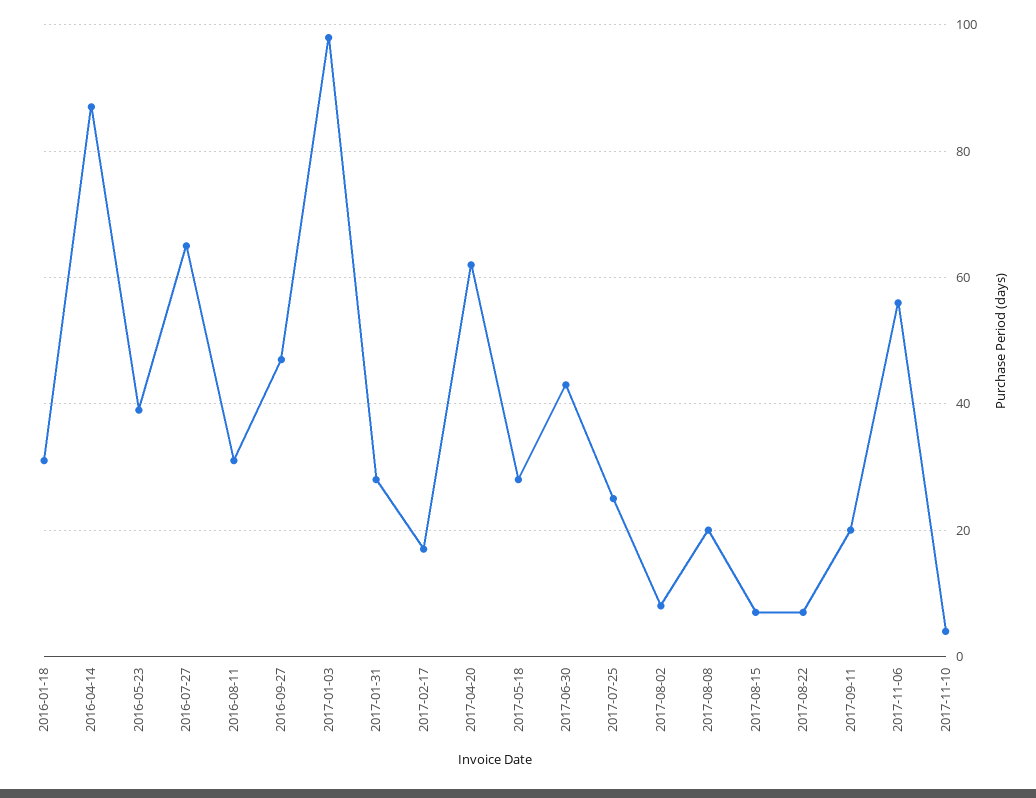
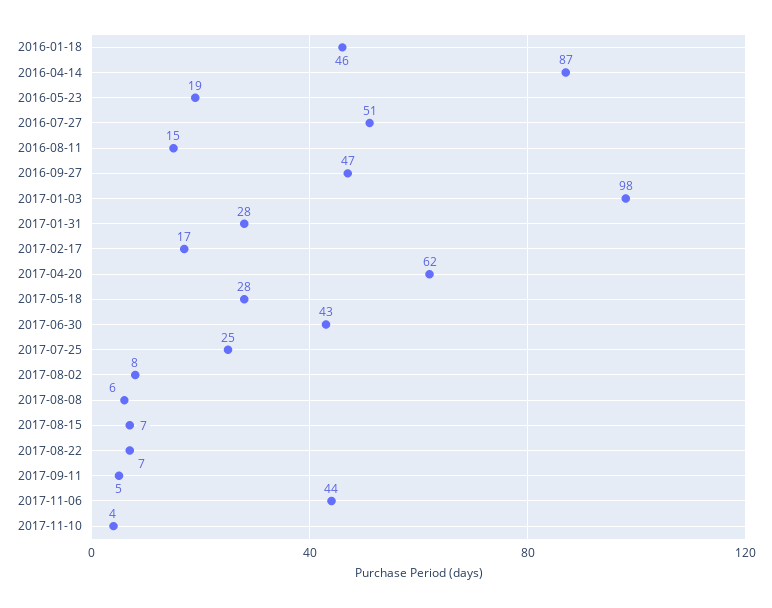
  {
-   "2016-01-18": 30,
+   "2016-01-18": 46,
    "2016-04-14": 87,
-   "2016-05-23": 40,
+   "2016-05-23": 19,
-   "2016-07-27": 65,
+   "2016-07-27": 51,
-   "2016-08-11": 30,
+   "2016-08-11": 15,
    "2016-09-27": 47,
    "2017-01-03": 98,
    "2017-01-31": 28,
    "2017-02-17": 17,
    "2017-04-20": 62,
    "2017-05-18": 28,
    "2017-06-30": 43,
    "2017-07-25": 25,
    "2017-08-02": 8,
-   "2017-08-08": 20,
+   "2017-08-08": 6,
    "2017-08-15": 7,
    "2017-08-22": 7,
-   "2017-09-11": 20,
+   "2017-09-11": 5,
-   "2017-11-06": 55,
+   "2017-11-06": 44,
    "2017-11-10": 4
  }

